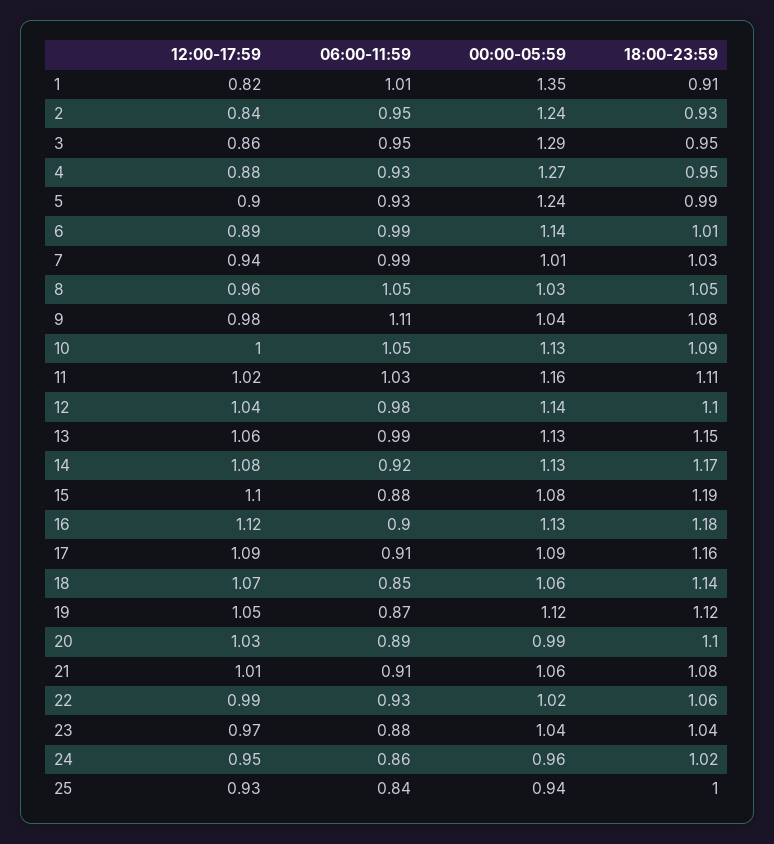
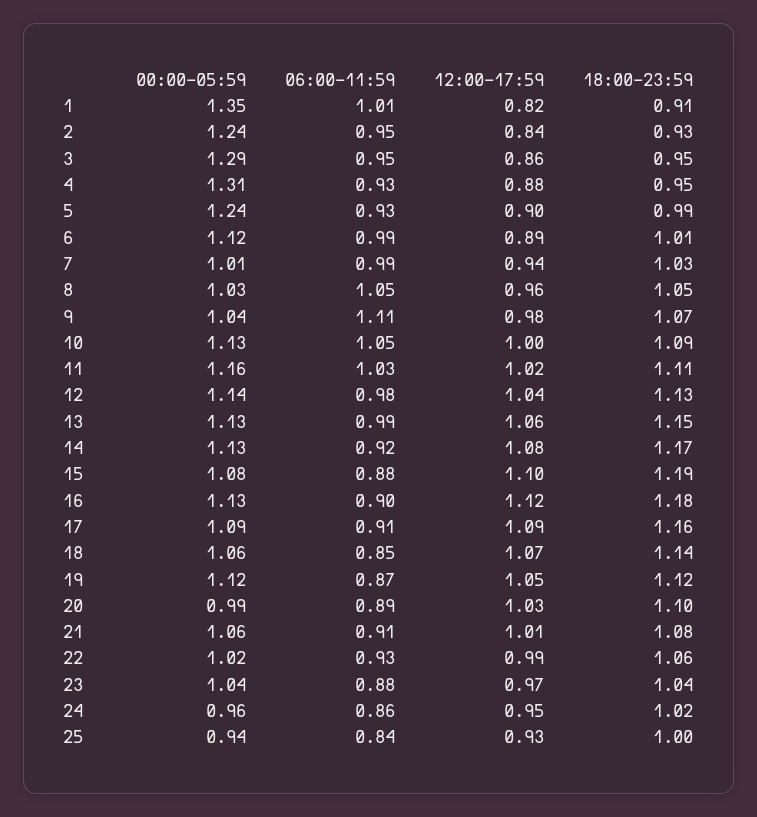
  {
    "12:00-17:59": {
      "1": 0.82,
      "2": 0.84,
      "3": 0.86,
      "4": 0.88,
      "5": 0.9,
      "6": 0.89,
      "7": 0.94,
      "8": 0.96,
      "9": 0.98,
      "10": 1,
      "11": 1.02,
      "12": 1.04,
      "13": 1.06,
      "14": 1.08,
      "15": 1.1,
      "16": 1.12,
      "17": 1.09,
      "18": 1.07,
      "19": 1.05,
      "20": 1.03,
      "21": 1.01,
      "22": 0.99,
      "23": 0.97,
      "24": 0.95,
      "25": 0.93
    },
    "06:00-11:59": {
      "1": 1.01,
      "2": 0.95,
      "3": 0.95,
      "4": 0.93,
      "5": 0.93,
      "6": 0.99,
      "7": 0.99,
      "8": 1.05,
      "9": 1.11,
      "10": 1.05,
      "11": 1.03,
      "12": 0.98,
      "13": 0.99,
      "14": 0.92,
      "15": 0.88,
      "16": 0.9,
      "17": 0.91,
      "18": 0.85,
      "19": 0.87,
      "20": 0.89,
      "21": 0.91,
      "22": 0.93,
      "23": 0.88,
      "24": 0.86,
      "25": 0.84
    },
    "00:00-05:59": {
      "1": 1.35,
      "2": 1.24,
      "3": 1.29,
-     "4": 1.27,
+     "4": 1.31,
      "5": 1.24,
-     "6": 1.14,
+     "6": 1.12,
      "7": 1.01,
      "8": 1.03,
      "9": 1.04,
      "10": 1.13,
      "11": 1.16,
      "12": 1.14,
      "13": 1.13,
      "14": 1.13,
      "15": 1.08,
      "16": 1.13,
      "17": 1.09,
      "18": 1.06,
      "19": 1.12,
      "20": 0.99,
      "21": 1.06,
      "22": 1.02,
      "23": 1.04,
      "24": 0.96,
      "25": 0.94
    },
    "18:00-23:59": {
      "1": 0.91,
      "2": 0.93,
      "3": 0.95,
      "4": 0.95,
      "5": 0.99,
      "6": 1.01,
      "7": 1.03,
      "8": 1.05,
-     "9": 1.08,
+     "9": 1.07,
      "10": 1.09,
      "11": 1.11,
-     "12": 1.1,
+     "12": 1.13,
      "13": 1.15,
      "14": 1.17,
      "15": 1.19,
      "16": 1.18,
      "17": 1.16,
      "18": 1.14,
      "19": 1.12,
      "20": 1.1,
      "21": 1.08,
      "22": 1.06,
      "23": 1.04,
      "24": 1.02,
      "25": 1
    }
  }

